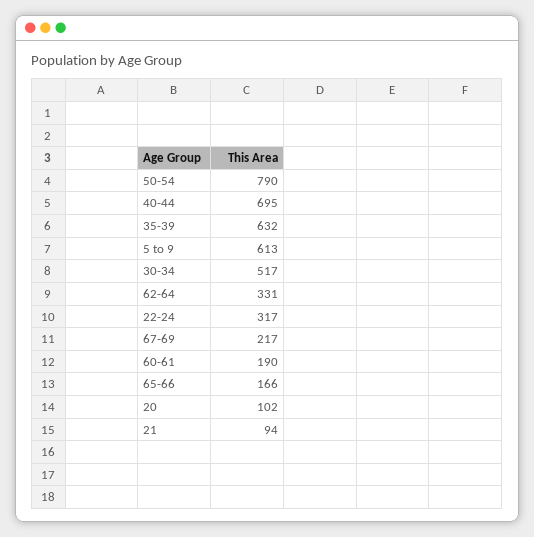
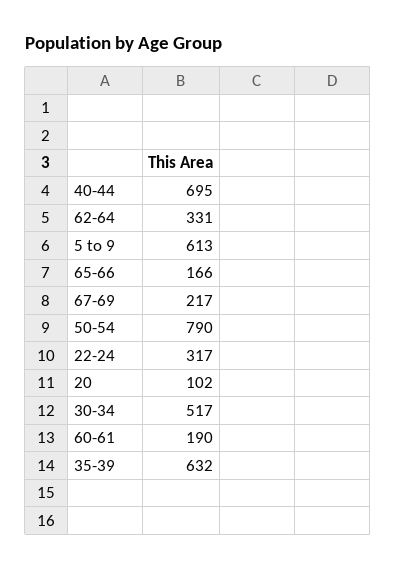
  {
    "50-54": 790,
    "40-44": 695,
    "35-39": 632,
    "5 to 9": 613,
    "30-34": 517,
    "62-64": 331,
    "22-24": 317,
    "67-69": 217,
    "60-61": 190,
    "65-66": 166,
-   "20": 102,
+   "20": 102
-   "21": 94
  }

